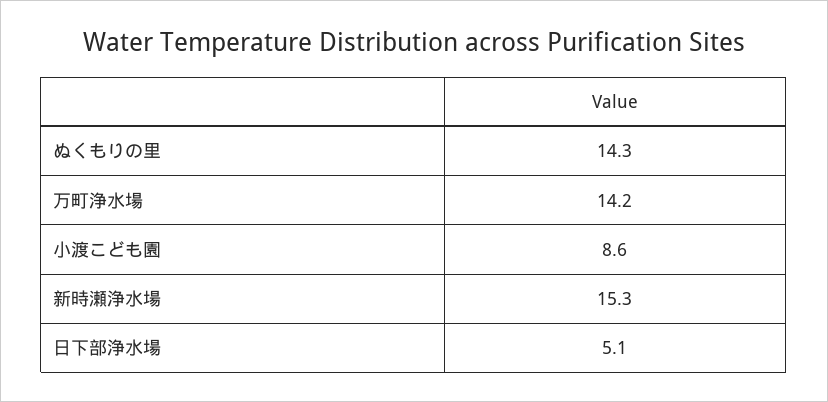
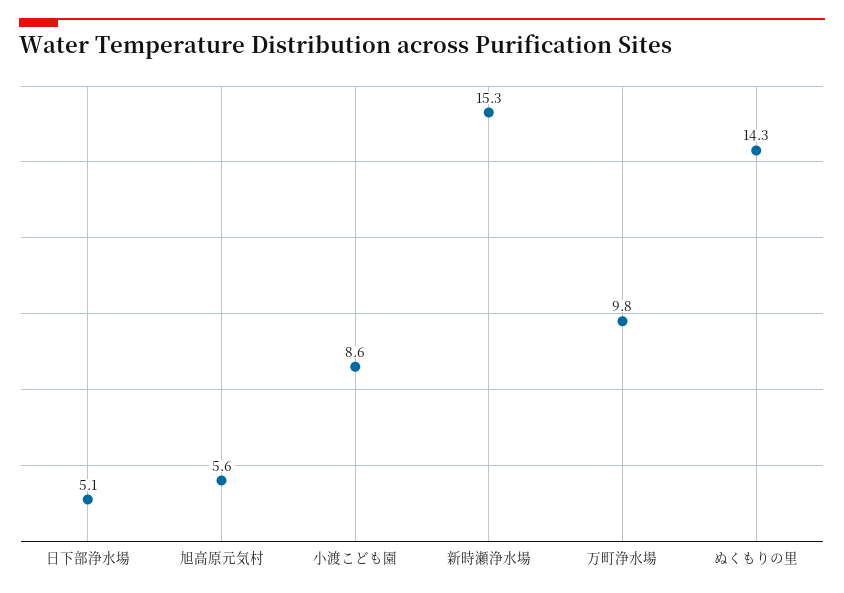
  {
    "ぬくもりの里": 14.3,
-   "万町浄水場": 14.2,
+   "万町浄水場": 9.8,
    "小渡こども園": 8.6,
    "新時瀬浄水場": 15.3,
-   "日下部浄水場": 5.1
+   "日下部浄水場": 5.1,
+   "旭高原元気村": 5.6
  }

